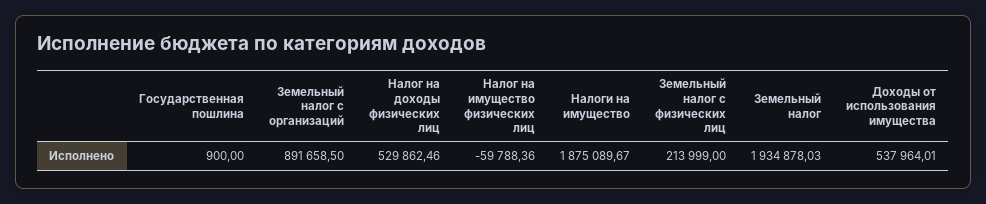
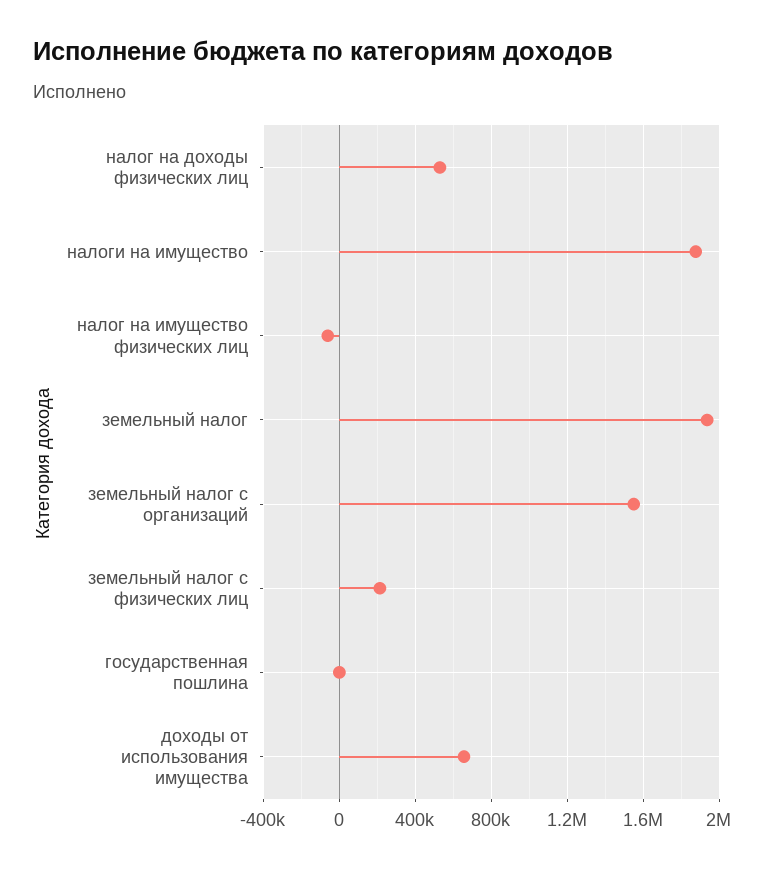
  {
    "Государственная пошлина": 900,
-   "Земельный налог с организаций": 891658.5,
+   "Земельный налог с организаций": 1550000,
    "Налог на доходы физических лиц": 529862.46,
    "Налог на имущество физических лиц": -59788.36,
    "Налоги на имущество": 1875089.67,
    "Земельный налог с физических лиц": 213999,
    "Земельный налог": 1934878.03,
-   "Доходы от использования имущества": 537964.01
+   "Доходы от использования имущества": 650000
  }

